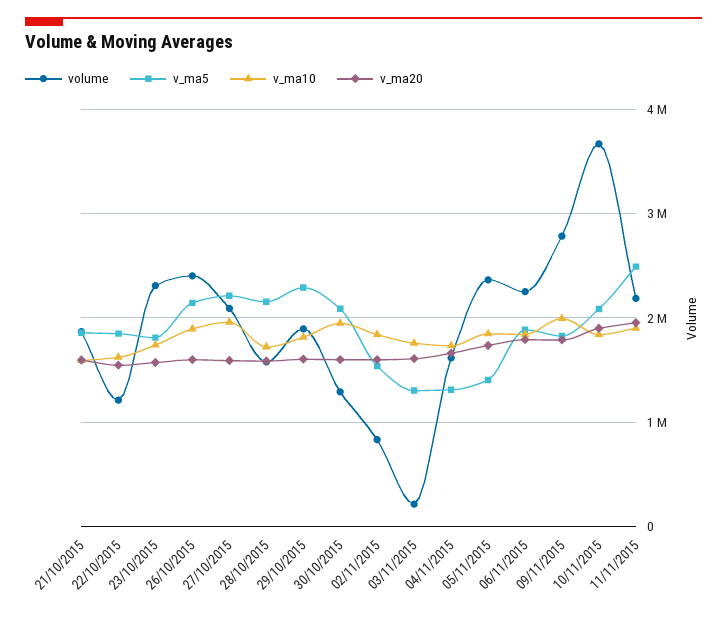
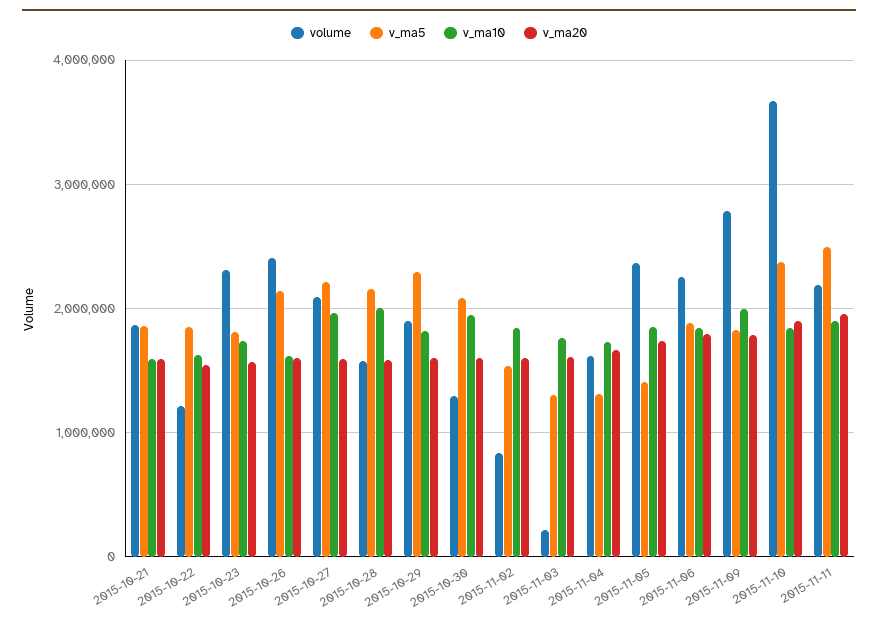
  {
    "volume": {
      "21/10/2015": 1900000,
      "22/10/2015": 1200000,
      "23/10/2015": 2300000,
      "26/10/2015": 2400000,
      "27/10/2015": 2100000,
      "28/10/2015": 1600000,
      "29/10/2015": 1900000,
      "30/10/2015": 1300000,
      "02/11/2015": 800000,
      "03/11/2015": 200000,
      "04/11/2015": 1600000,
      "05/11/2015": 2400000,
      "06/11/2015": 2300000,
      "09/11/2015": 2800000,
      "10/11/2015": 3700000,
      "11/11/2015": 2200000
    },
    "v_ma5": {
      "21/10/2015": 1900000,
      "22/10/2015": 1800000,
      "23/10/2015": 1800000,
      "26/10/2015": 2100000,
      "27/10/2015": 2200000,
      "28/10/2015": 2200000,
      "29/10/2015": 2300000,
      "30/10/2015": 2100000,
      "02/11/2015": 1500000,
      "03/11/2015": 1300000,
      "04/11/2015": 1300000,
      "05/11/2015": 1400000,
      "06/11/2015": 1900000,
      "09/11/2015": 1800000,
-     "10/11/2015": 2100000,
+     "10/11/2015": 2400000,
      "11/11/2015": 2500000
    },
    "v_ma10": {
      "21/10/2015": 1600000,
      "22/10/2015": 1600000,
      "23/10/2015": 1700000,
-     "26/10/2015": 1900000,
+     "26/10/2015": 1600000,
      "27/10/2015": 2000000,
-     "28/10/2015": 1700000,
+     "28/10/2015": 2000000,
      "29/10/2015": 1800000,
      "30/10/2015": 1900000,
      "02/11/2015": 1800000,
      "03/11/2015": 1800000,
      "04/11/2015": 1700000,
      "05/11/2015": 1800000,
      "06/11/2015": 1800000,
      "09/11/2015": 2000000,
      "10/11/2015": 1800000,
      "11/11/2015": 1900000
    },
    "v_ma20": {
      "21/10/2015": 1600000,
      "22/10/2015": 1500000,
      "23/10/2015": 1600000,
      "26/10/2015": 1600000,
      "27/10/2015": 1600000,
      "28/10/2015": 1600000,
      "29/10/2015": 1600000,
      "30/10/2015": 1600000,
      "02/11/2015": 1600000,
      "03/11/2015": 1600000,
      "04/11/2015": 1700000,
      "05/11/2015": 1700000,
      "06/11/2015": 1800000,
      "09/11/2015": 1800000,
      "10/11/2015": 1900000,
      "11/11/2015": 2000000
    }
  }

